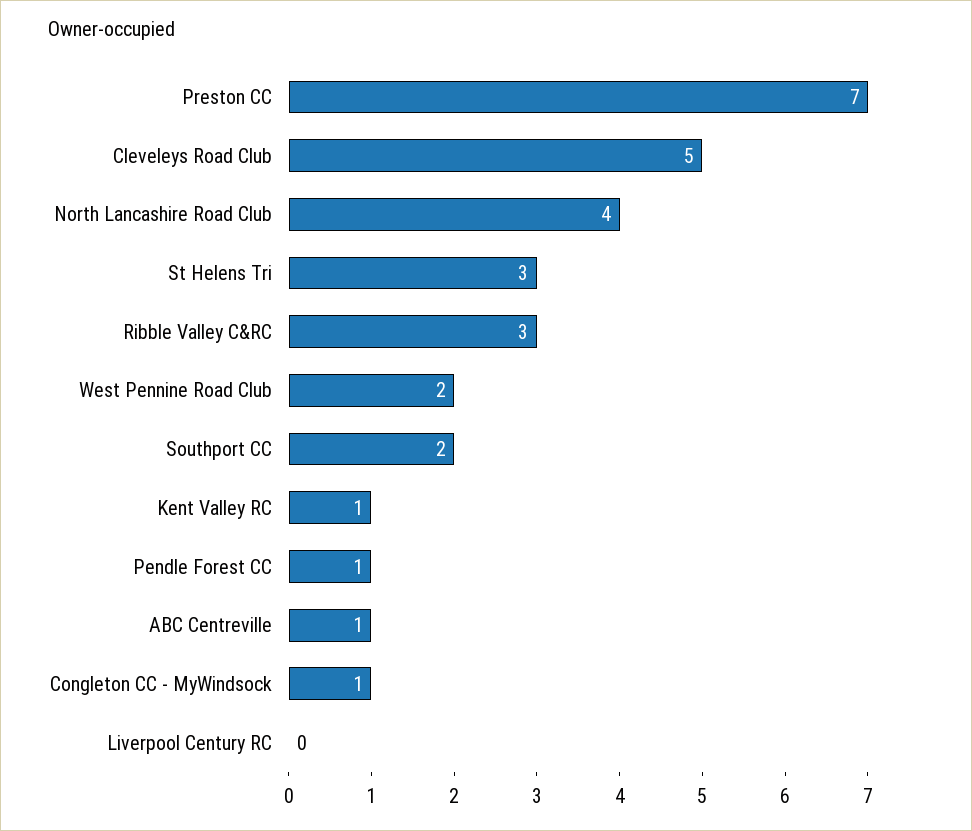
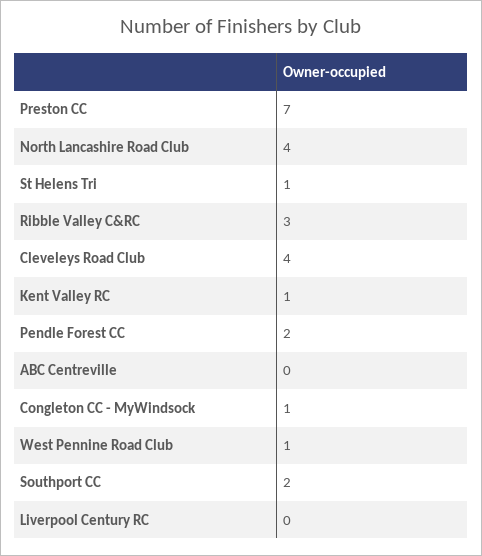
  {
    "Preston CC": 7,
-   "Cleveleys Road Club": 5,
+   "Cleveleys Road Club": 4,
    "North Lancashire Road Club": 4,
-   "St Helens Tri": 3,
+   "St Helens Tri": 1,
    "Ribble Valley C&RC": 3,
-   "West Pennine Road Club": 2,
+   "West Pennine Road Club": 1,
    "Southport CC": 2,
    "Kent Valley RC": 1,
-   "Pendle Forest CC": 1,
+   "Pendle Forest CC": 2,
-   "ABC Centreville": 1,
+   "ABC Centreville": 0,
    "Congleton CC - MyWindsock": 1,
    "Liverpool Century RC": 0
  }

